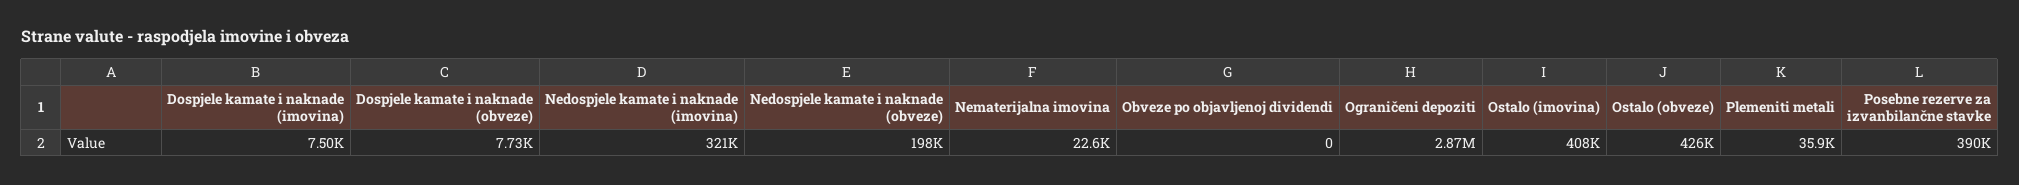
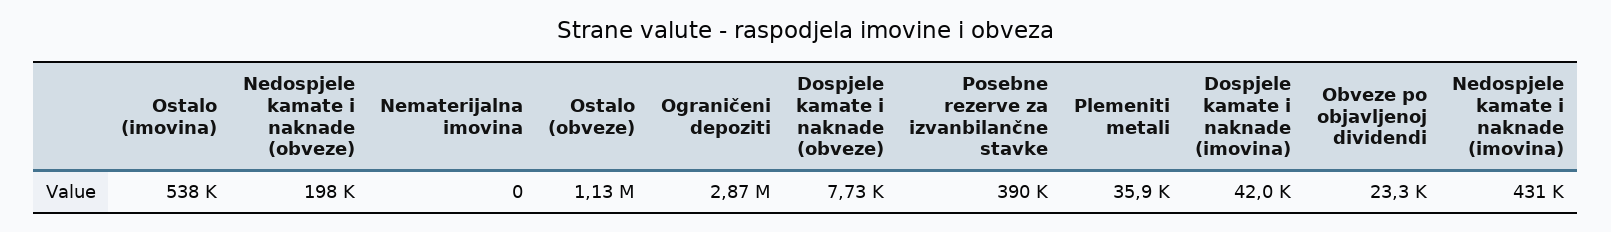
  {
-   "Dospjele kamate i naknade (imovina)": 7500,
+   "Dospjele kamate i naknade (imovina)": 42000,
    "Dospjele kamate i naknade (obveze)": 7730,
-   "Nedospjele kamate i naknade (imovina)": 321000,
+   "Nedospjele kamate i naknade (imovina)": 431000,
    "Nedospjele kamate i naknade (obveze)": 198000,
-   "Nematerijalna imovina": 22600,
+   "Nematerijalna imovina": 0,
-   "Obveze po objavljenoj dividendi": 0,
+   "Obveze po objavljenoj dividendi": 23300,
    "Ograničeni depoziti": 2870000,
-   "Ostalo (imovina)": 408000,
+   "Ostalo (imovina)": 538000,
-   "Ostalo (obveze)": 426000,
+   "Ostalo (obveze)": 1130000,
    "Plemeniti metali": 35900,
    "Posebne rezerve za izvanbilančne stavke": 390000
  }

